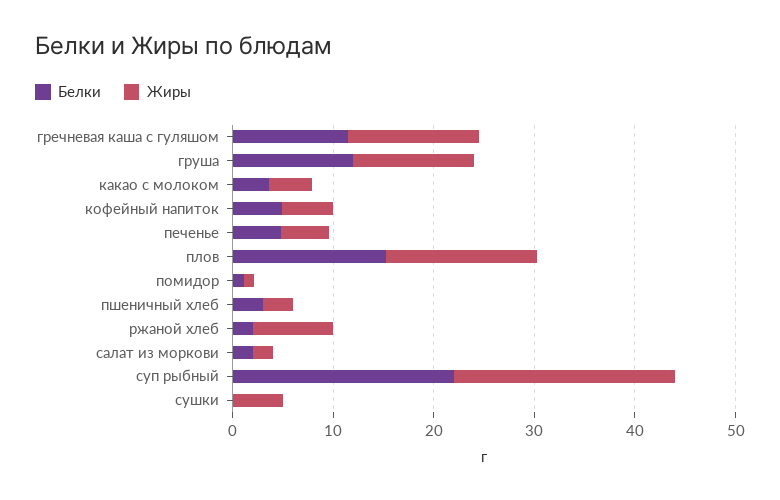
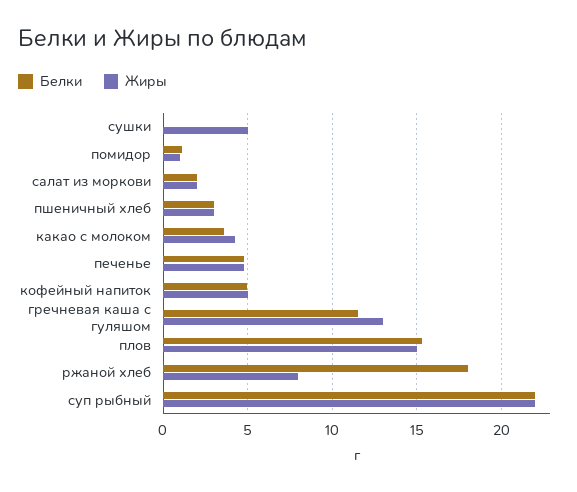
  {
    "Белки": {
      "гречневая каша с гуляшом": 11.5,
-     "груша": 12,
      "какао с молоком": 3.5,
      "кофейный напиток": 5,
      "печенье": 5,
      "плов": 15.5,
      "помидор": 1,
      "пшеничный хлеб": 3,
-     "ржаной хлеб": 2,
+     "ржаной хлеб": 18,
      "салат из моркови": 2,
      "суп рыбный": 22,
      "сушки": 0
    },
    "Жиры": {
      "гречневая каша с гуляшом": 13,
-     "груша": 12,
      "какао с молоком": 4.5,
      "кофейный напиток": 5,
      "печенье": 5,
      "плов": 15,
      "помидор": 1,
      "пшеничный хлеб": 3,
      "ржаной хлеб": 8,
      "салат из моркови": 2,
      "суп рыбный": 22,
      "сушки": 5
    }
  }

